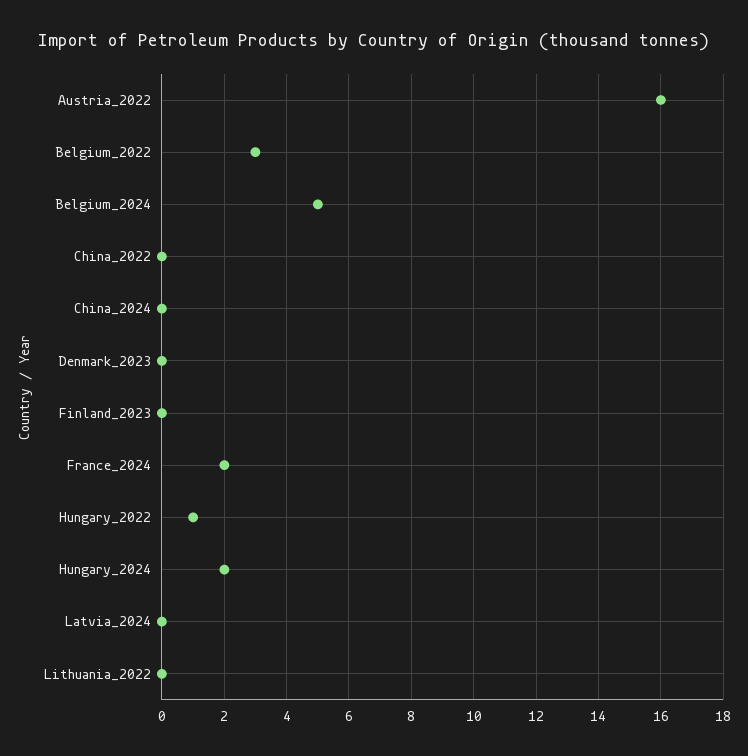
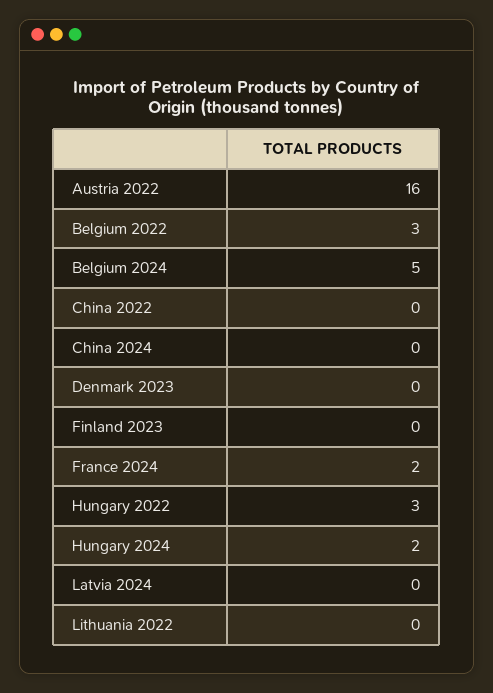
  {
    "Austria_2022": 16,
    "Belgium_2022": 3,
    "Belgium_2024": 5,
    "China_2022": 0,
    "China_2024": 0,
    "Denmark_2023": 0,
    "Finland_2023": 0,
    "France_2024": 2,
-   "Hungary_2022": 1,
+   "Hungary_2022": 3,
    "Hungary_2024": 2,
    "Latvia_2024": 0,
    "Lithuania_2022": 0
  }

